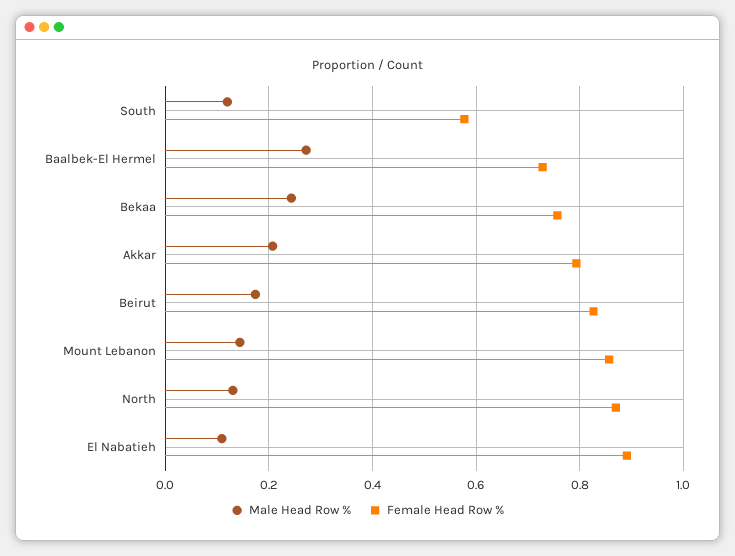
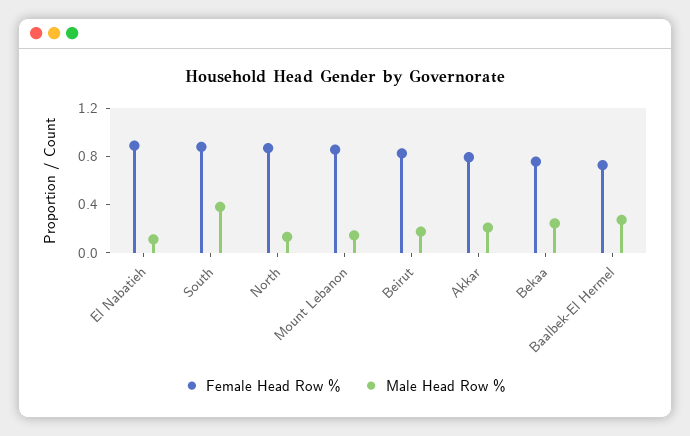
  {
    "Male Head Row %": {
-     "South": 0.12,
+     "South": 0.4,
      "Baalbek-El Hermel": 0.28,
      "Bekaa": 0.24,
      "Akkar": 0.2,
      "Beirut": 0.18,
      "Mount Lebanon": 0.14,
      "North": 0.14,
      "El Nabatieh": 0.1
    },
    "Female Head Row %": {
-     "South": 0.58,
+     "South": 0.9,
      "Baalbek-El Hermel": 0.72,
      "Bekaa": 0.76,
      "Akkar": 0.8,
      "Beirut": 0.82,
      "Mount Lebanon": 0.86,
      "North": 0.86,
      "El Nabatieh": 0.9
    }
  }

